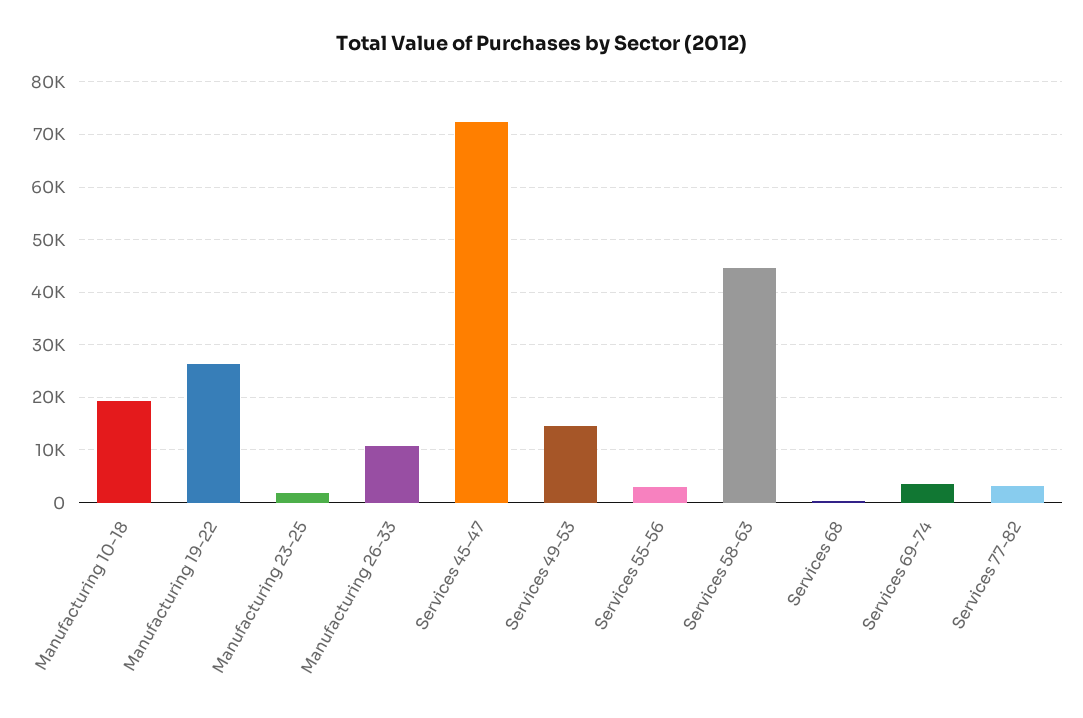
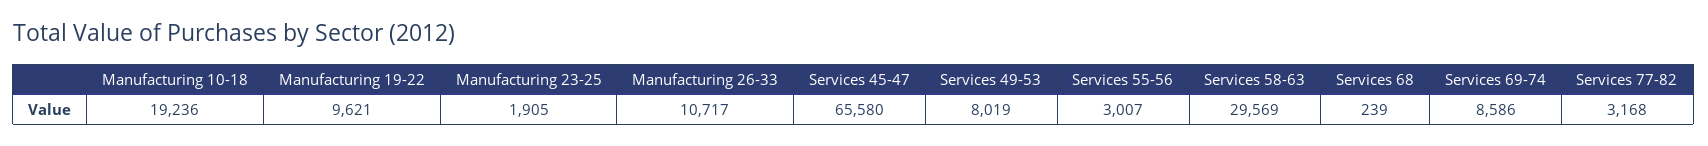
  {
    "Manufacturing 10-18": 19236,
-   "Manufacturing 19-22": 26000,
+   "Manufacturing 19-22": 9621,
    "Manufacturing 23-25": 1905,
    "Manufacturing 26-33": 10717,
-   "Services 45-47": 72000,
+   "Services 45-47": 65580,
-   "Services 49-53": 14000,
+   "Services 49-53": 8019,
    "Services 55-56": 3007,
-   "Services 58-63": 44000,
+   "Services 58-63": 29569,
    "Services 68": 239,
-   "Services 69-74": 4000,
+   "Services 69-74": 8586,
    "Services 77-82": 3168
  }

